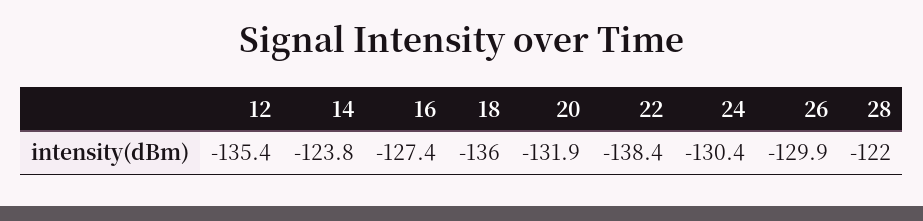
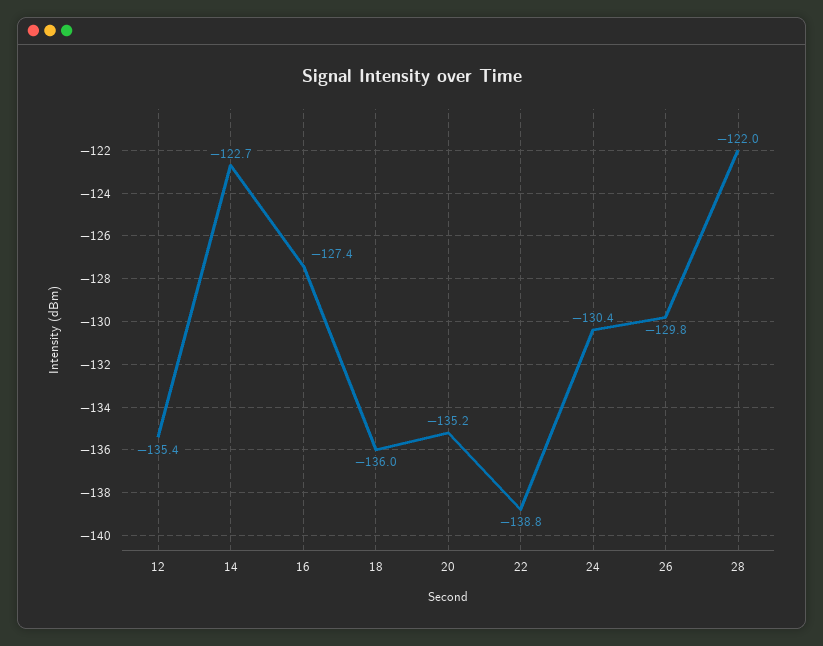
  {
    "12": -135.4,
-   "14": -123.8,
+   "14": -122.7,
    "16": -127.4,
    "18": -136,
-   "20": -131.9,
+   "20": -135.2,
-   "22": -138.4,
+   "22": -138.8,
    "24": -130.4,
-   "26": -129.9,
+   "26": -129.8,
    "28": -122
  }

